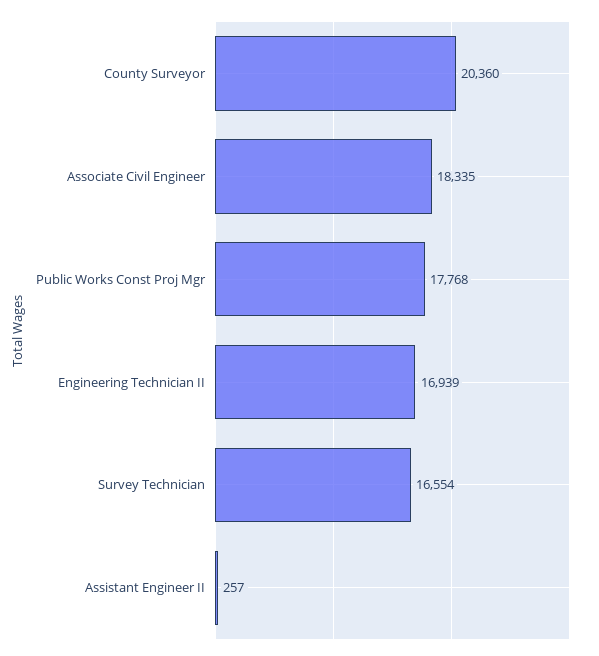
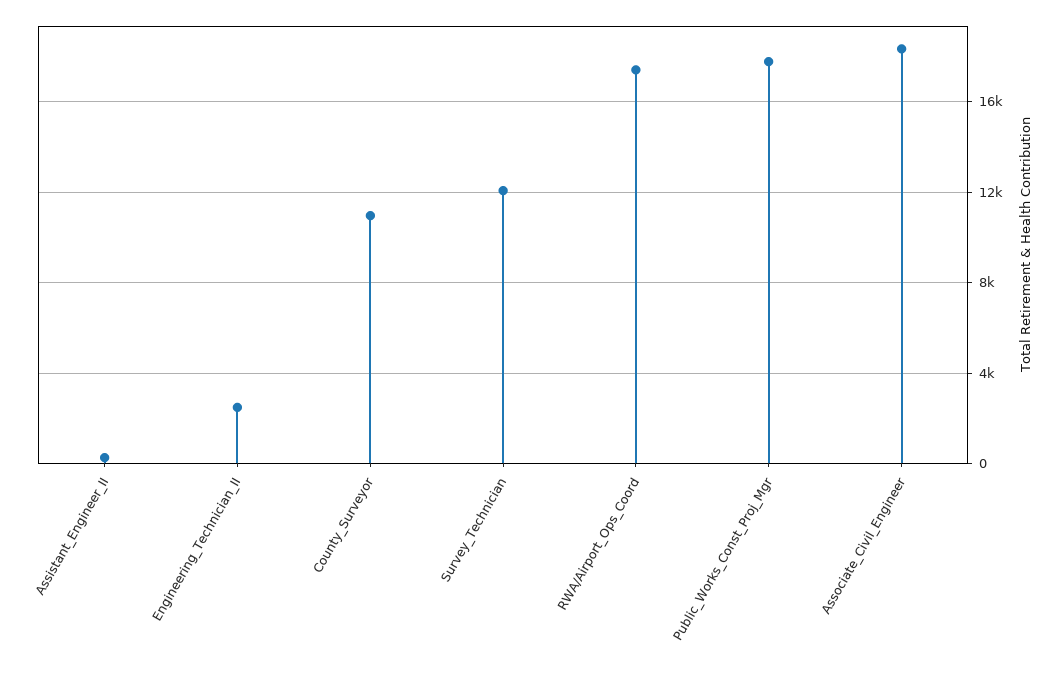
  {
-   "County Surveyor": 20360,
+   "County Surveyor": 11000,
    "Associate Civil Engineer": 18335,
    "Public Works Const Proj Mgr": 17768,
-   "Engineering Technician II": 16939,
+   "Engineering Technician II": 2500,
-   "Survey Technician": 16554,
+   "Survey Technician": 12000,
-   "Assistant Engineer II": 257
+   "Assistant Engineer II": 257,
+   "RWA/Airport_Ops_Coord": 17500
  }

